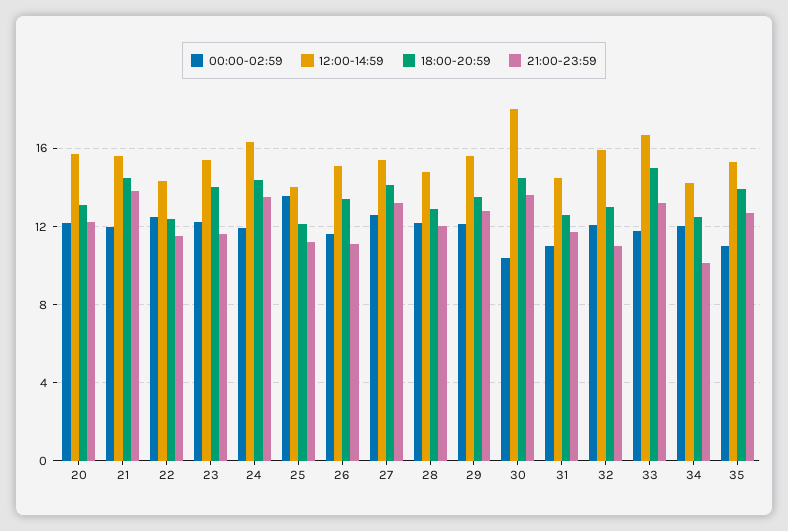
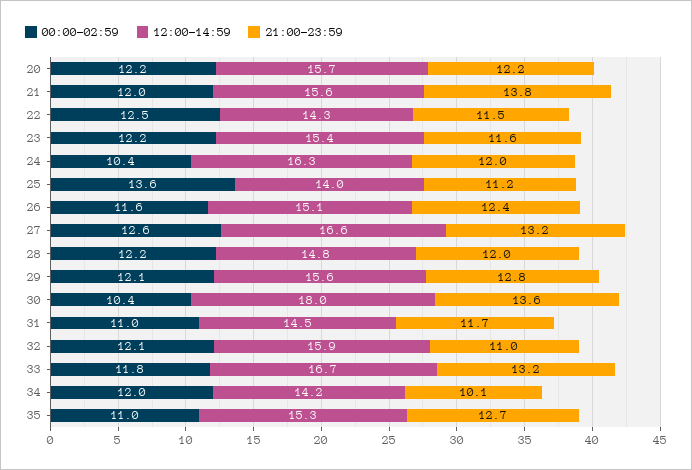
  {
    "00:00-02:59": {
      "20": 12.2,
      "21": 12,
      "22": 12.5,
      "23": 12.2,
-     "24": 12,
+     "24": 10.4,
      "25": 13.6,
      "26": 11.6,
      "27": 12.6,
      "28": 12.2,
      "29": 12.1,
      "30": 10.4,
      "31": 11,
      "32": 12.1,
      "33": 11.8,
      "34": 12,
      "35": 11
    },
    "12:00-14:59": {
      "20": 15.7,
      "21": 15.6,
      "22": 14.3,
      "23": 15.4,
      "24": 16.3,
      "25": 14,
      "26": 15.1,
-     "27": 15.5,
+     "27": 16.6,
      "28": 14.8,
      "29": 15.6,
      "30": 18,
      "31": 14.5,
      "32": 15.9,
      "33": 16.7,
      "34": 14.2,
      "35": 15.3
    },
-   "18:00-20:59": {
-     "20": 13,
-     "21": 14.5,
-     "22": 12.5,
-     "23": 14,
-     "24": 14.5,
-     "25": 12,
-     "26": 13.5,
-     "27": 14,
-     "28": 13,
-     "29": 13.5,
-     "30": 14.5,
-     "31": 12.5,
-     "32": 13,
-     "33": 15,
-     "34": 12.5,
-     "35": 14
-   },
    "21:00-23:59": {
      "20": 12.2,
      "21": 13.8,
      "22": 11.5,
      "23": 11.6,
-     "24": 13.5,
+     "24": 12,
      "25": 11.2,
-     "26": 11,
+     "26": 12.4,
      "27": 13.2,
      "28": 12,
      "29": 12.8,
      "30": 13.6,
      "31": 11.7,
      "32": 11,
      "33": 13.2,
      "34": 10.1,
      "35": 12.7
    }
  }

